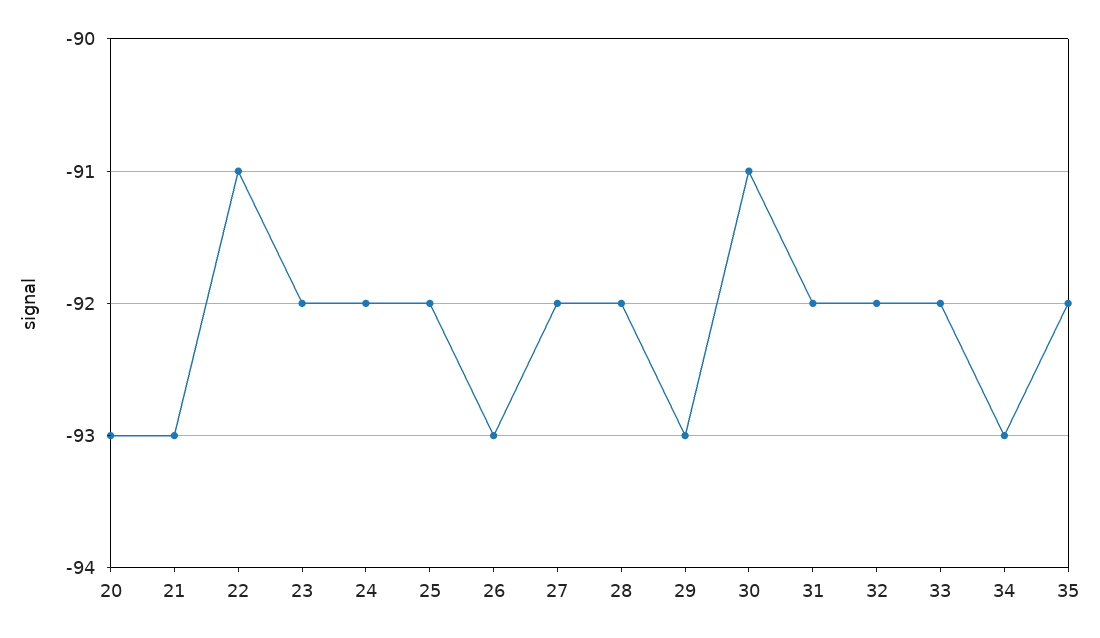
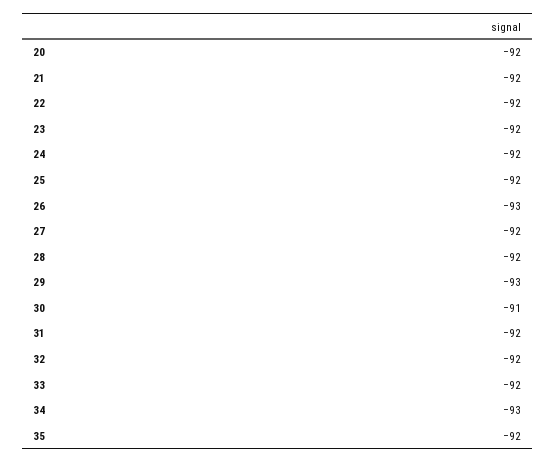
  {
-   "20": -93,
+   "20": -92,
-   "21": -93,
+   "21": -92,
-   "22": -91,
+   "22": -92,
    "23": -92,
    "24": -92,
    "25": -92,
    "26": -93,
    "27": -92,
    "28": -92,
    "29": -93,
    "30": -91,
    "31": -92,
    "32": -92,
    "33": -92,
    "34": -93,
    "35": -92
  }

